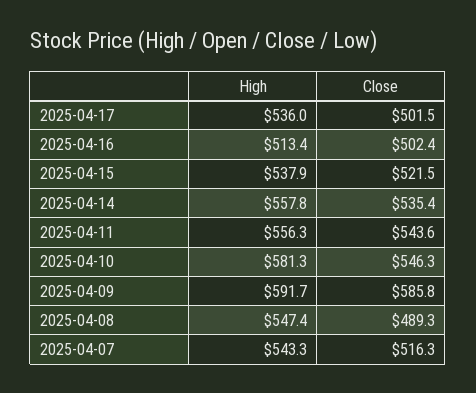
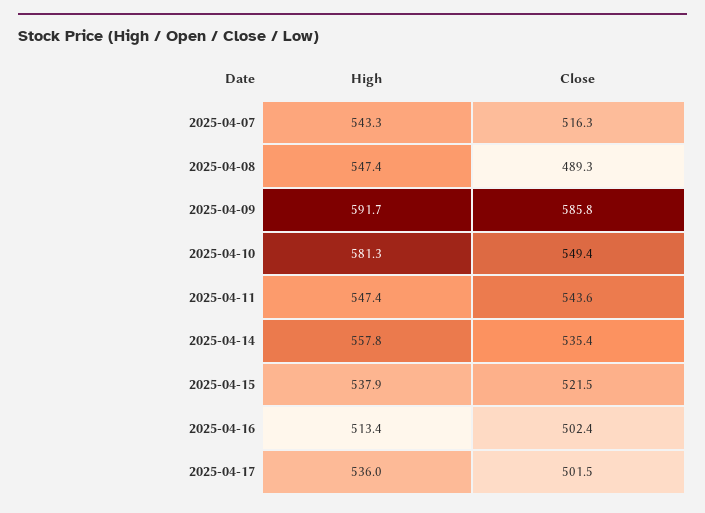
  {
    "High": {
      "2025-04-17": 536,
      "2025-04-16": 513.4,
      "2025-04-15": 537.9,
      "2025-04-14": 557.8,
-     "2025-04-11": 556.3,
+     "2025-04-11": 547.4,
      "2025-04-10": 581.3,
      "2025-04-09": 591.7,
      "2025-04-08": 547.4,
      "2025-04-07": 543.3
    },
    "Close": {
      "2025-04-17": 501.5,
      "2025-04-16": 502.4,
      "2025-04-15": 521.5,
      "2025-04-14": 535.4,
      "2025-04-11": 543.6,
-     "2025-04-10": 546.3,
+     "2025-04-10": 549.4,
      "2025-04-09": 585.8,
      "2025-04-08": 489.3,
      "2025-04-07": 516.3
    }
  }

